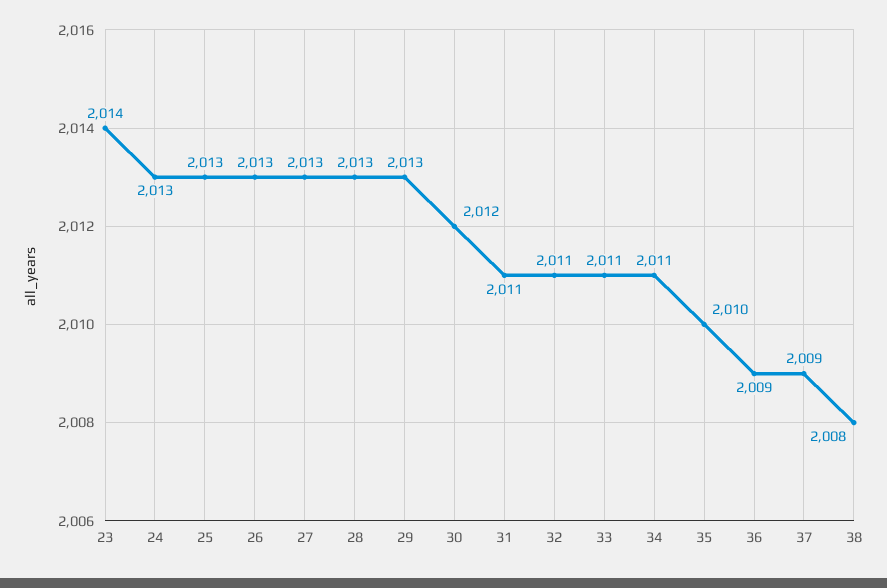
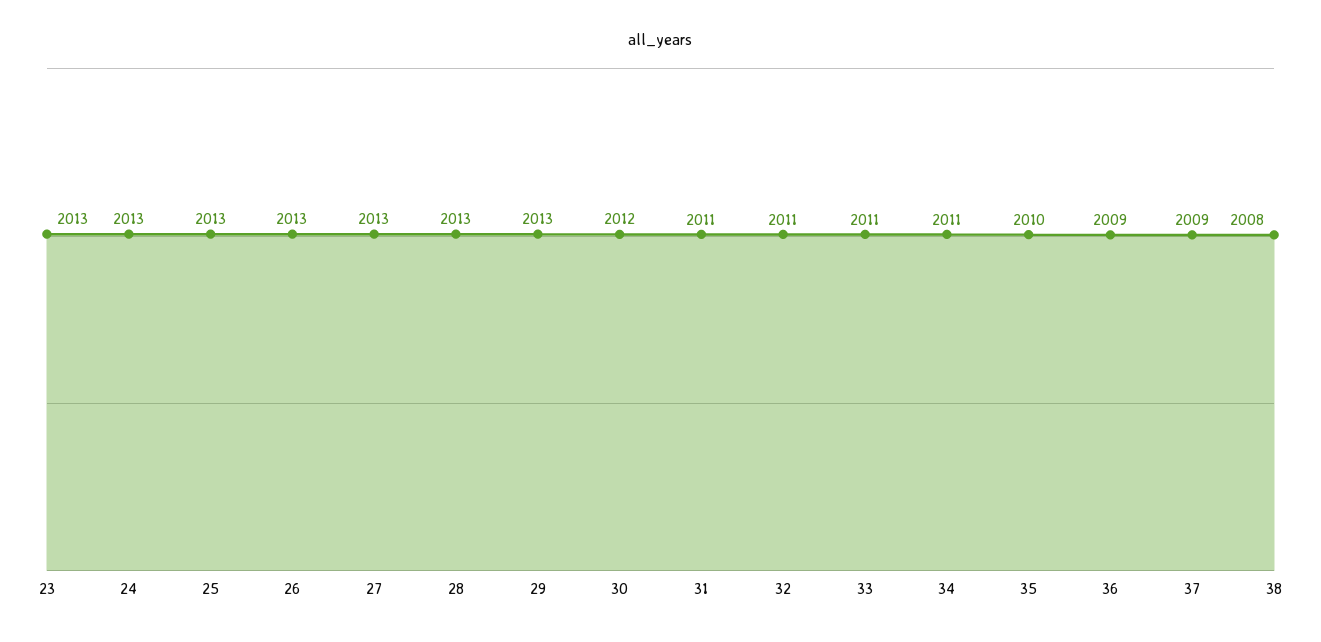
  {
-   "23": 2014,
+   "23": 2013,
    "24": 2013,
    "25": 2013,
    "26": 2013,
    "27": 2013,
    "28": 2013,
    "29": 2013,
    "30": 2012,
    "31": 2011,
    "32": 2011,
    "33": 2011,
    "34": 2011,
    "35": 2010,
    "36": 2009,
    "37": 2009,
    "38": 2008
  }

